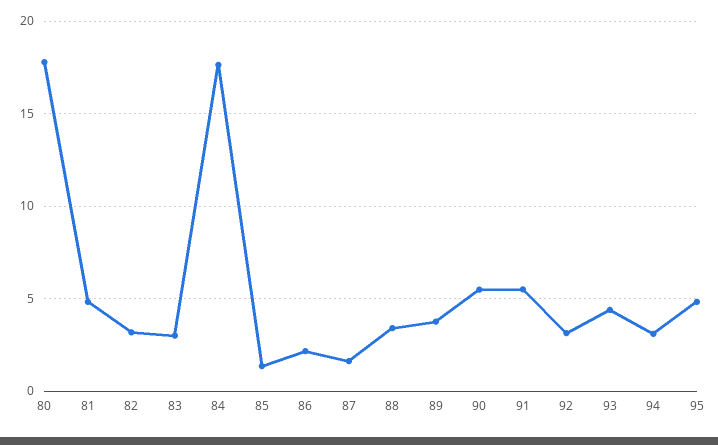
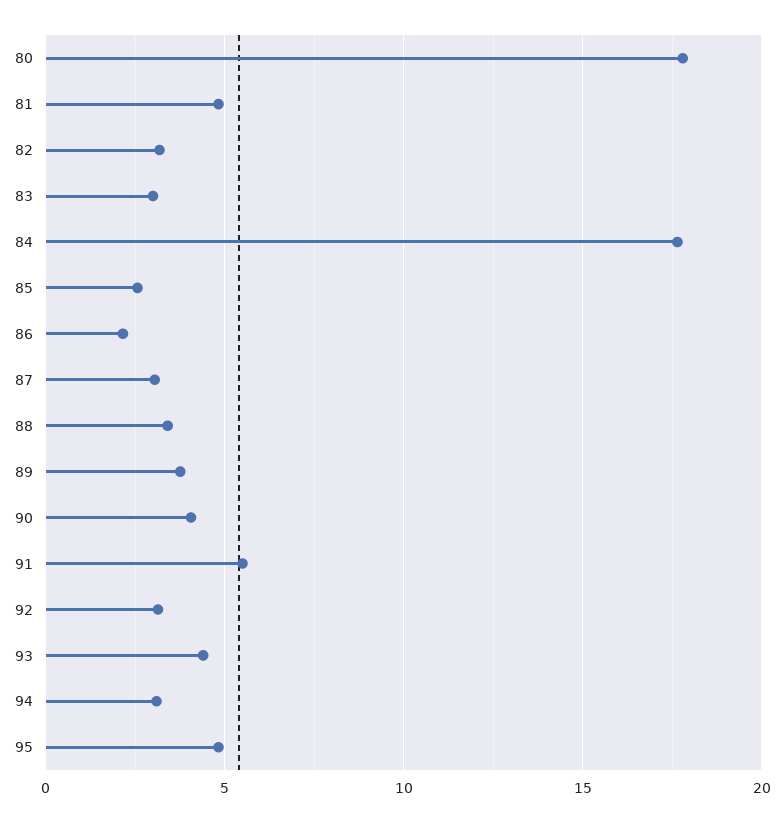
  {
    "80": 18,
    "81": 5,
    "82": 3,
    "83": 3,
    "84": 17.5,
-   "85": 1.5,
+   "85": 2.5,
    "86": 2,
-   "87": 1.5,
+   "87": 3,
    "88": 3.5,
    "89": 4,
-   "90": 5.5,
+   "90": 4,
    "91": 5.5,
    "92": 3,
    "93": 4.5,
    "94": 3,
    "95": 5
  }

